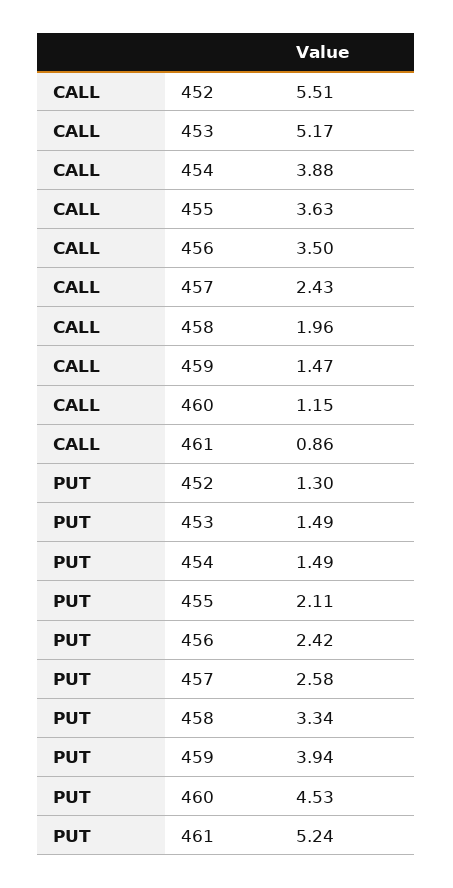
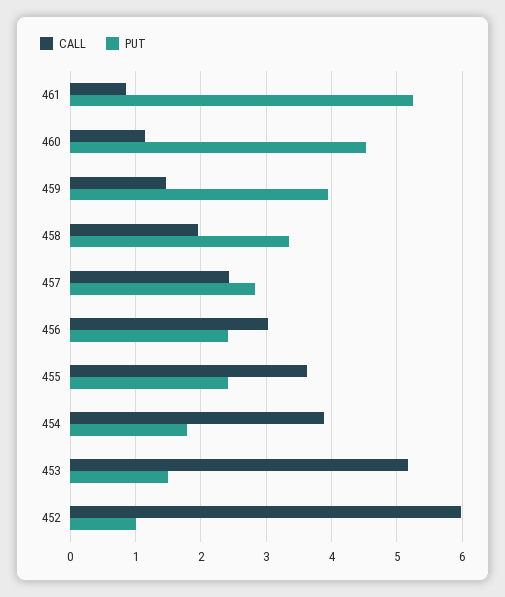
  {
    "CALL": {
-     "452": 5.51,
+     "452": 6,
      "453": 5.17,
      "454": 3.88,
      "455": 3.63,
-     "456": 3.5,
+     "456": 3,
      "457": 2.43,
      "458": 1.96,
      "459": 1.47,
      "460": 1.15,
      "461": 0.86
    },
    "PUT": {
-     "452": 1.3,
+     "452": 1,
      "453": 1.49,
-     "454": 1.49,
+     "454": 1.8,
-     "455": 2.11,
+     "455": 2.4,
      "456": 2.42,
-     "457": 2.58,
+     "457": 2.8,
      "458": 3.34,
      "459": 3.94,
      "460": 4.53,
      "461": 5.24
    }
  }

